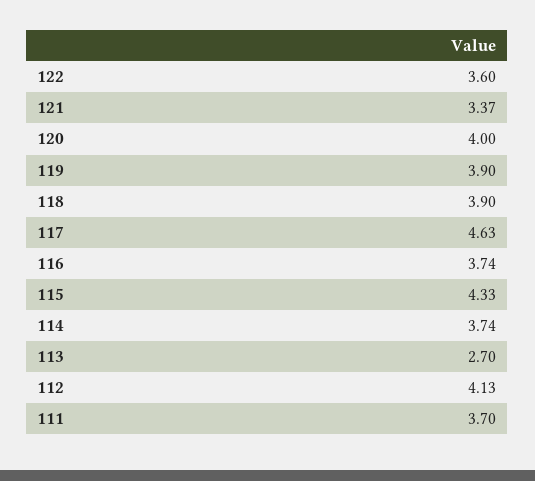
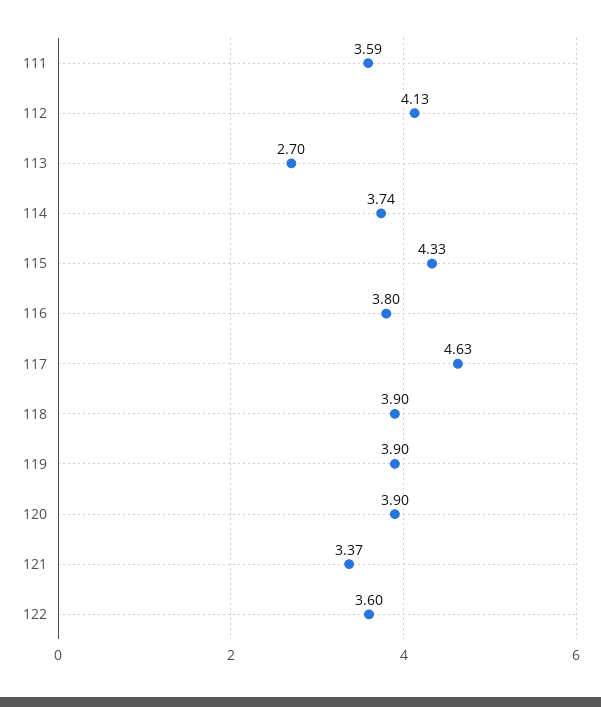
  {
    "122": 3.6,
    "121": 3.37,
-   "120": 4,
+   "120": 3.9,
    "119": 3.9,
    "118": 3.9,
    "117": 4.63,
-   "116": 3.74,
+   "116": 3.8,
    "115": 4.33,
    "114": 3.74,
    "113": 2.7,
    "112": 4.13,
-   "111": 3.7
+   "111": 3.59
  }

